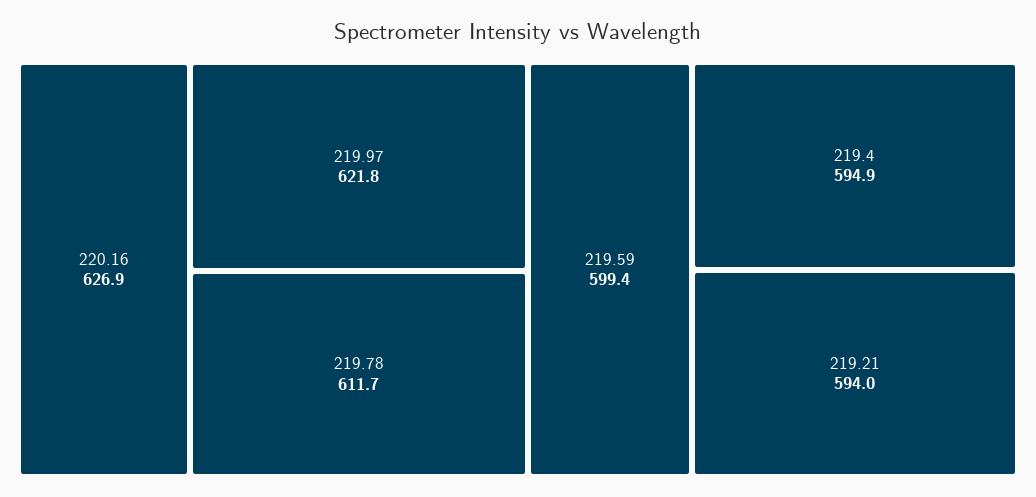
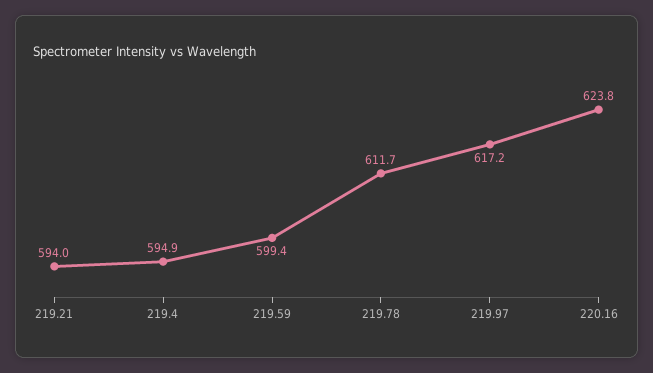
  {
-   "220.16": 626.9,
+   "220.16": 623.8,
-   "219.97": 621.8,
+   "219.97": 617.2,
    "219.78": 611.7,
    "219.59": 599.4,
    "219.4": 594.9,
    "219.21": 594
  }

